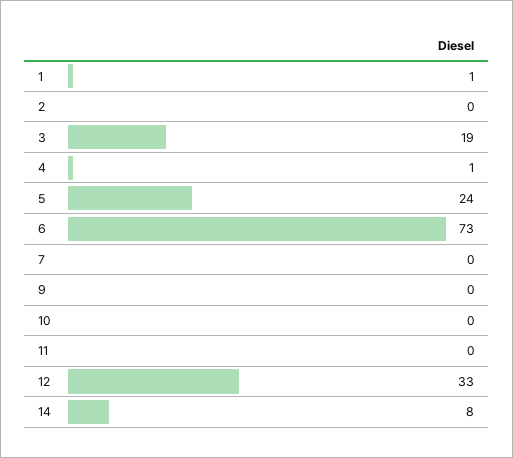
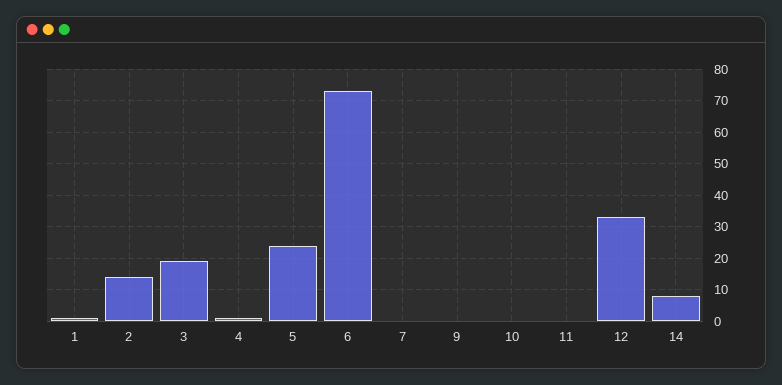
  {
    "1": 1,
-   "2": 0,
+   "2": 15,
    "3": 19,
    "4": 1,
    "5": 24,
    "6": 73,
    "7": 0,
    "9": 0,
    "10": 0,
    "11": 0,
    "12": 33,
    "14": 8
  }

